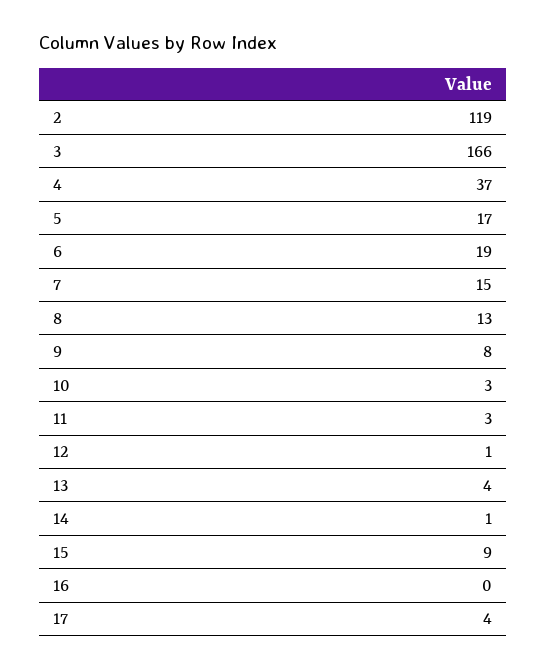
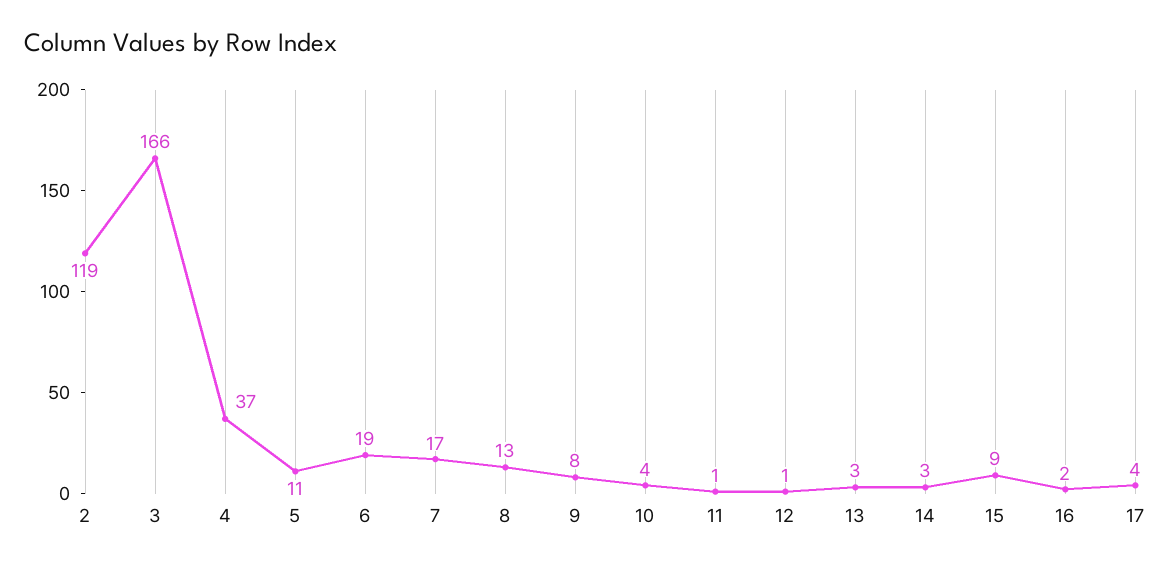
  {
    "2": 119,
    "3": 166,
    "4": 37,
-   "5": 17,
+   "5": 11,
    "6": 19,
-   "7": 15,
+   "7": 17,
    "8": 13,
    "9": 8,
-   "10": 3,
+   "10": 4,
-   "11": 3,
+   "11": 1,
    "12": 1,
-   "13": 4,
+   "13": 3,
-   "14": 1,
+   "14": 3,
    "15": 9,
-   "16": 0,
+   "16": 2,
    "17": 4
  }

